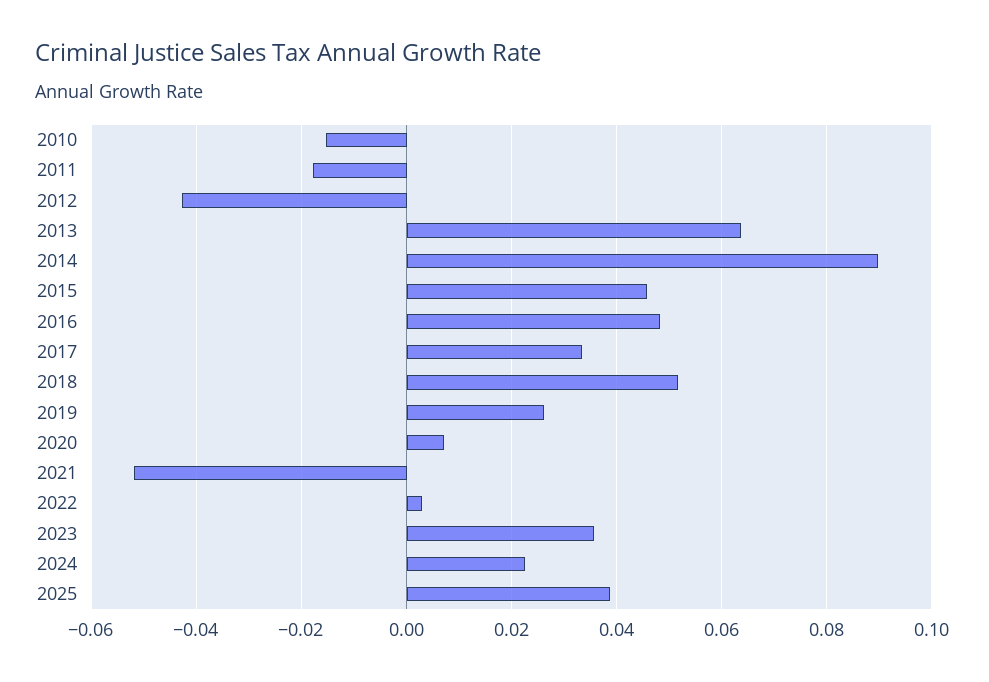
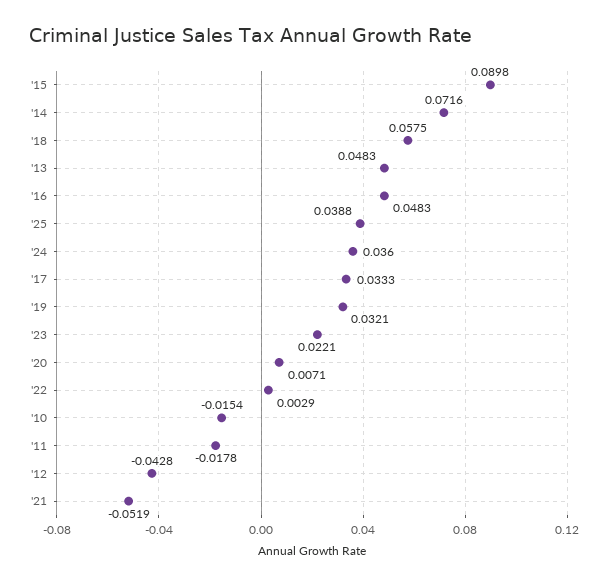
  {
    "2010": -0.0154,
    "2011": -0.0178,
    "2012": -0.0428,
-   "2013": 0.064,
+   "2013": 0.0483,
-   "2014": 0.09,
+   "2014": 0.0716,
-   "2015": 0.046,
+   "2015": 0.0898,
    "2016": 0.0483,
    "2017": 0.0333,
-   "2018": 0.052,
+   "2018": 0.0575,
-   "2019": 0.026,
+   "2019": 0.0321,
    "2020": 0.0071,
    "2021": -0.0519,
    "2022": 0.0029,
-   "2023": 0.036,
+   "2023": 0.0221,
-   "2024": 0.022,
+   "2024": 0.036,
    "2025": 0.0388
  }

